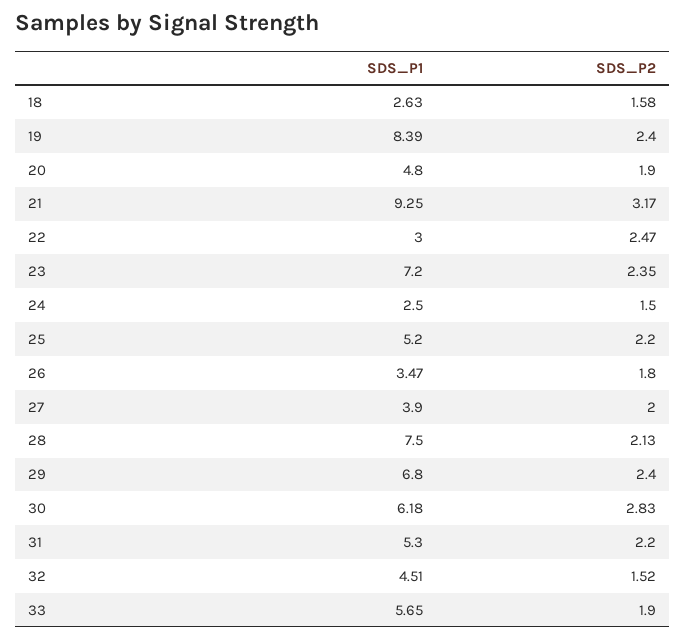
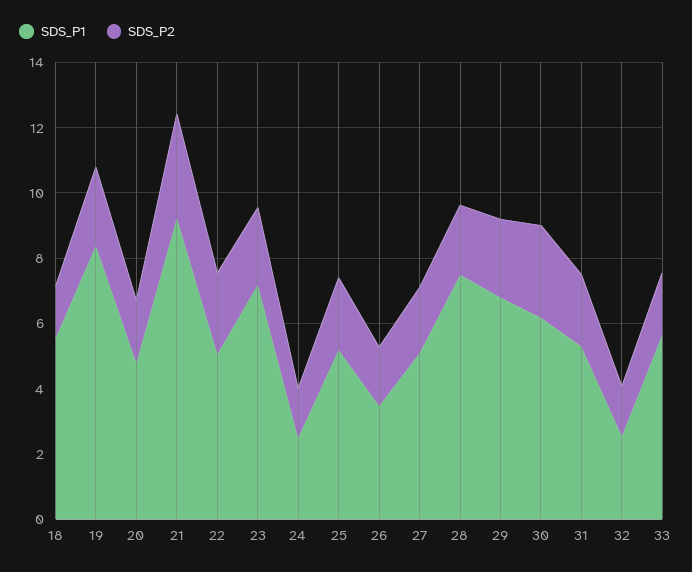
  {
    "SDS_P1": {
-     "18": 2.63,
+     "18": 5.5,
      "19": 8.39,
      "20": 4.8,
      "21": 9.25,
-     "22": 3,
+     "22": 5,
      "23": 7.2,
      "24": 2.5,
      "25": 5.2,
      "26": 3.47,
-     "27": 3.9,
+     "27": 5,
      "28": 7.5,
      "29": 6.8,
      "30": 6.18,
      "31": 5.3,
-     "32": 4.51,
+     "32": 2.5,
      "33": 5.65
    },
    "SDS_P2": {
      "18": 1.58,
      "19": 2.4,
      "20": 1.9,
      "21": 3.17,
      "22": 2.47,
      "23": 2.35,
      "24": 1.5,
      "25": 2.2,
      "26": 1.8,
      "27": 2,
      "28": 2.13,
      "29": 2.4,
      "30": 2.83,
      "31": 2.2,
      "32": 1.52,
      "33": 1.9
    }
  }

